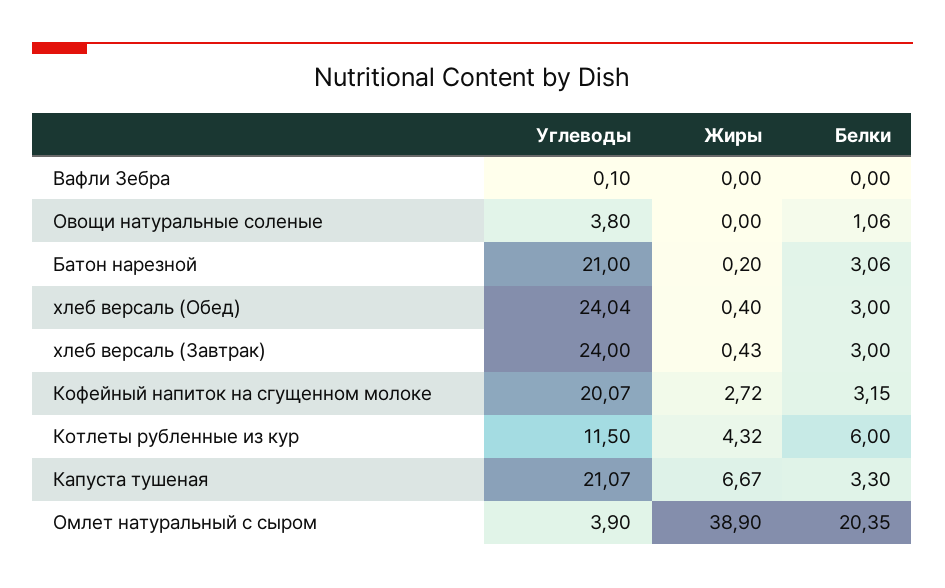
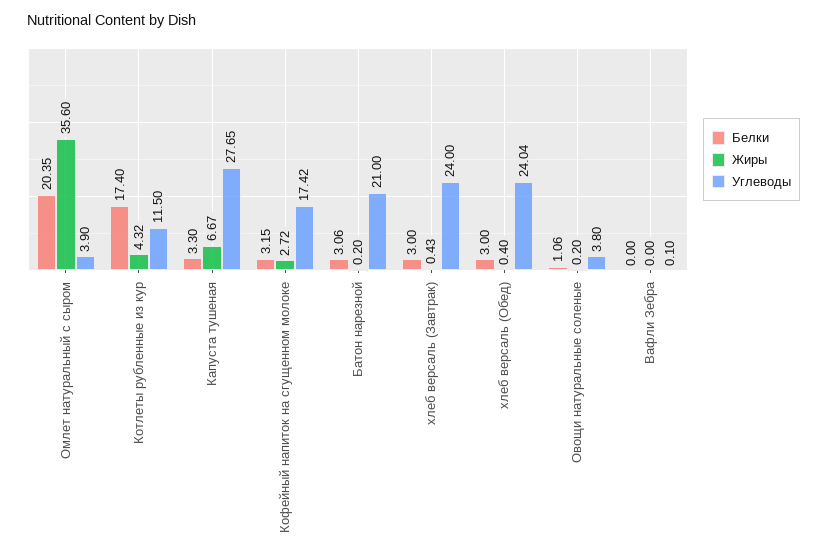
  {
    "Углеводы": {
      "Вафли Зебра": 0.1,
      "Овощи натуральные соленые": 3.8,
      "Батон нарезной": 21,
      "хлеб версаль (Обед)": 24.04,
      "хлеб версаль (Завтрак)": 24,
-     "Кофейный напиток на сгущенном молоке": 20.07,
+     "Кофейный напиток на сгущенном молоке": 17.42,
      "Котлеты рубленные из кур": 11.5,
-     "Капуста тушеная": 21.07,
+     "Капуста тушеная": 27.65,
      "Омлет натуральный с сыром": 3.9
    },
    "Жиры": {
      "Вафли Зебра": 0,
-     "Овощи натуральные соленые": 0,
+     "Овощи натуральные соленые": 0.2,
      "Батон нарезной": 0.2,
      "хлеб версаль (Обед)": 0.4,
      "хлеб версаль (Завтрак)": 0.43,
      "Кофейный напиток на сгущенном молоке": 2.72,
      "Котлеты рубленные из кур": 4.32,
      "Капуста тушеная": 6.67,
-     "Омлет натуральный с сыром": 38.9
+     "Омлет натуральный с сыром": 35.6
    },
    "Белки": {
      "Вафли Зебра": 0,
      "Овощи натуральные соленые": 1.06,
      "Батон нарезной": 3.06,
      "хлеб версаль (Обед)": 3,
      "хлеб версаль (Завтрак)": 3,
      "Кофейный напиток на сгущенном молоке": 3.15,
-     "Котлеты рубленные из кур": 6,
+     "Котлеты рубленные из кур": 17.4,
      "Капуста тушеная": 3.3,
      "Омлет натуральный с сыром": 20.35
    }
  }

